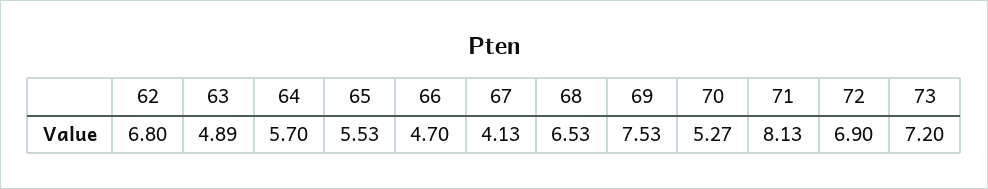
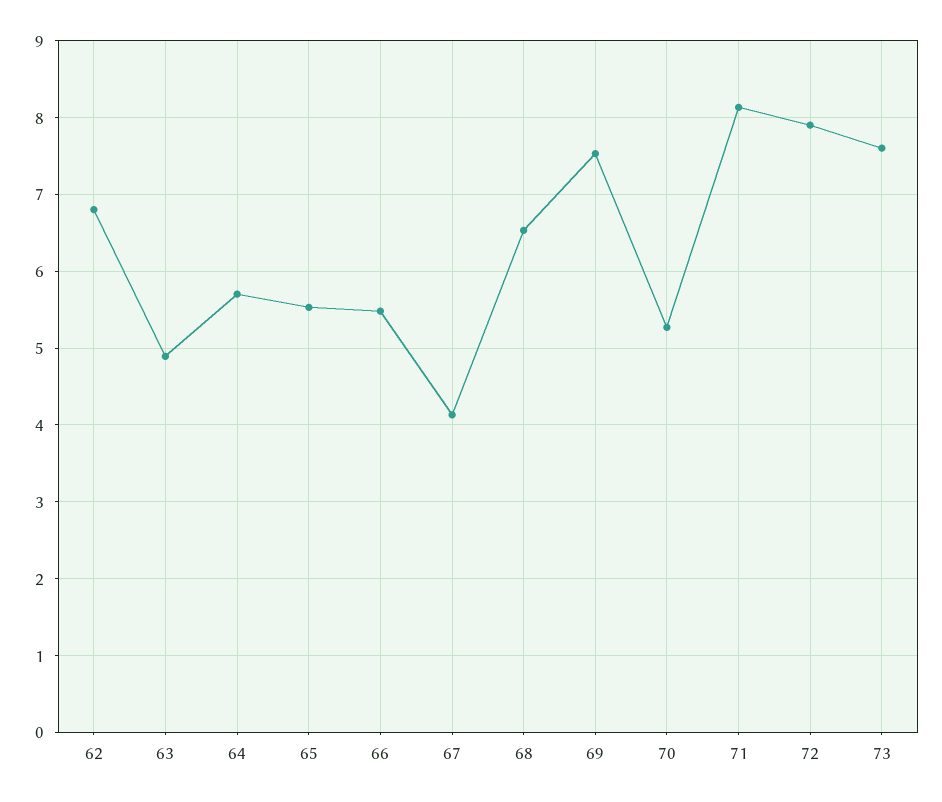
  {
    "62": 6.8,
    "63": 4.89,
    "64": 5.7,
    "65": 5.53,
-   "66": 4.7,
+   "66": 5.5,
    "67": 4.13,
    "68": 6.53,
    "69": 7.53,
    "70": 5.27,
    "71": 8.13,
-   "72": 6.9,
+   "72": 7.9,
-   "73": 7.2
+   "73": 7.6
  }

